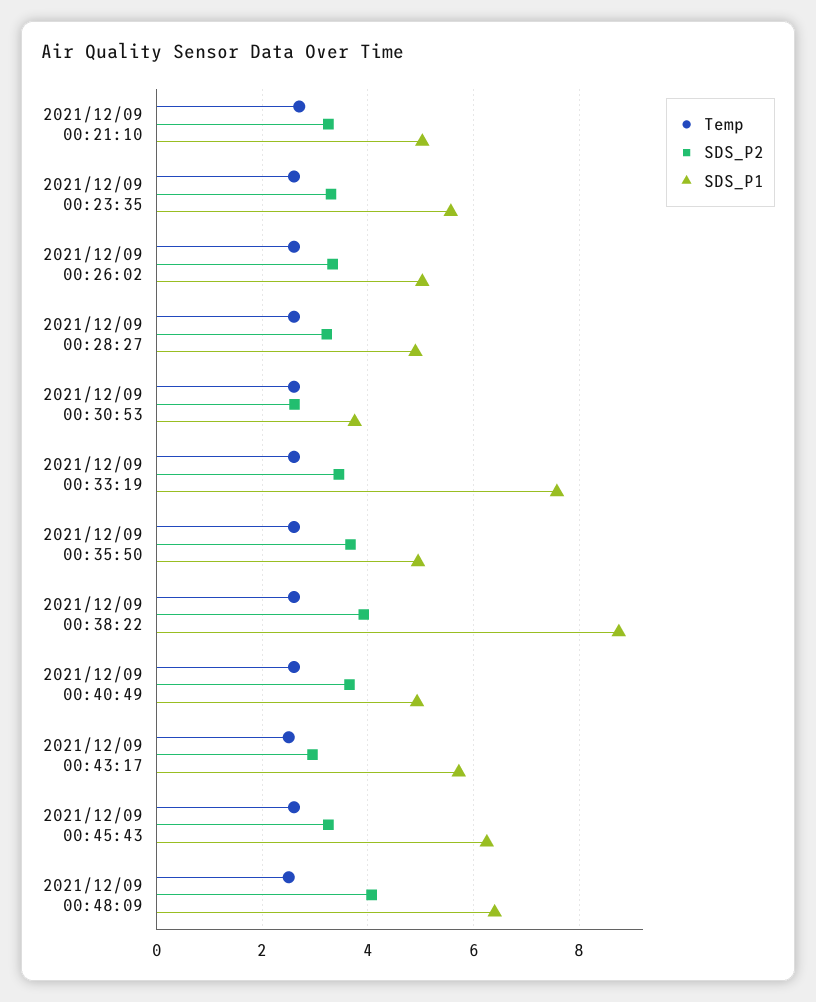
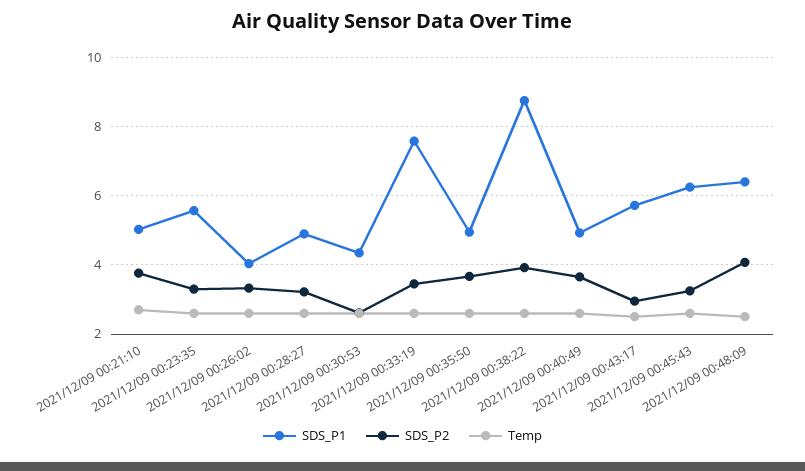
  {
    "Temp": {
      "2021/12/09 00:21:10": 2.8,
      "2021/12/09 00:23:35": 2.6,
      "2021/12/09 00:26:02": 2.6,
      "2021/12/09 00:28:27": 2.6,
      "2021/12/09 00:30:53": 2.6,
      "2021/12/09 00:33:19": 2.6,
      "2021/12/09 00:35:50": 2.6,
      "2021/12/09 00:38:22": 2.6,
      "2021/12/09 00:40:49": 2.6,
      "2021/12/09 00:43:17": 2.6,
      "2021/12/09 00:45:43": 2.6,
      "2021/12/09 00:48:09": 2.6
    },
    "SDS_P2": {
-     "2021/12/09 00:21:10": 3.2,
+     "2021/12/09 00:21:10": 3.8,
      "2021/12/09 00:23:35": 3.4,
      "2021/12/09 00:26:02": 3.4,
      "2021/12/09 00:28:27": 3.2,
      "2021/12/09 00:30:53": 2.6,
      "2021/12/09 00:33:19": 3.4,
      "2021/12/09 00:35:50": 3.6,
      "2021/12/09 00:38:22": 4,
      "2021/12/09 00:40:49": 3.6,
      "2021/12/09 00:43:17": 3,
      "2021/12/09 00:45:43": 3.2,
      "2021/12/09 00:48:09": 4
    },
    "SDS_P1": {
      "2021/12/09 00:21:10": 5,
      "2021/12/09 00:23:35": 5.6,
-     "2021/12/09 00:26:02": 5,
+     "2021/12/09 00:26:02": 4,
      "2021/12/09 00:28:27": 5,
-     "2021/12/09 00:30:53": 3.8,
+     "2021/12/09 00:30:53": 4.4,
      "2021/12/09 00:33:19": 7.6,
      "2021/12/09 00:35:50": 5,
      "2021/12/09 00:38:22": 8.8,
      "2021/12/09 00:40:49": 5,
      "2021/12/09 00:43:17": 5.8,
      "2021/12/09 00:45:43": 6.2,
      "2021/12/09 00:48:09": 6.4
    }
  }

